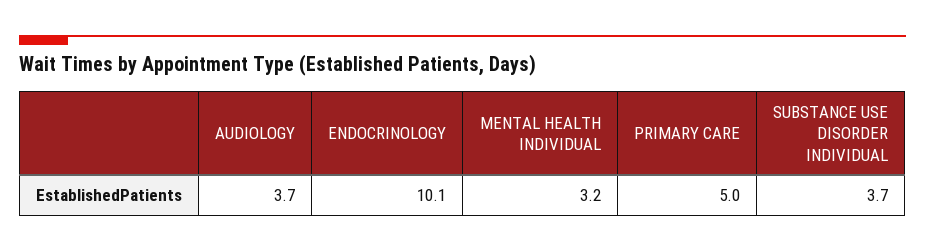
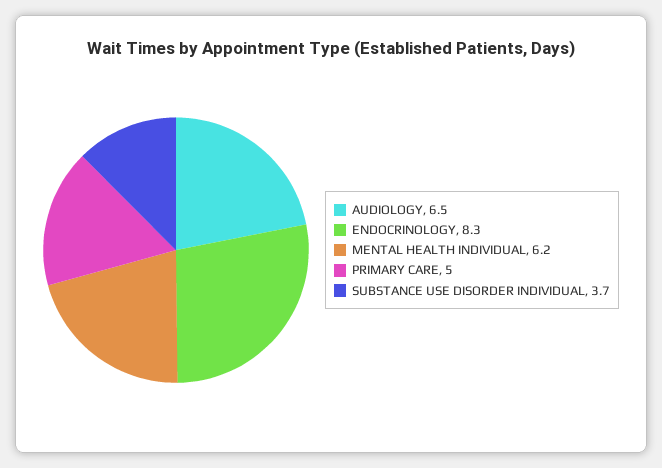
  {
-   "AUDIOLOGY": 3.7,
+   "AUDIOLOGY": 6.5,
-   "ENDOCRINOLOGY": 10.1,
+   "ENDOCRINOLOGY": 8.3,
-   "MENTAL HEALTH INDIVIDUAL": 3.2,
+   "MENTAL HEALTH INDIVIDUAL": 6.2,
    "PRIMARY CARE": 5,
    "SUBSTANCE USE DISORDER INDIVIDUAL": 3.7
  }

